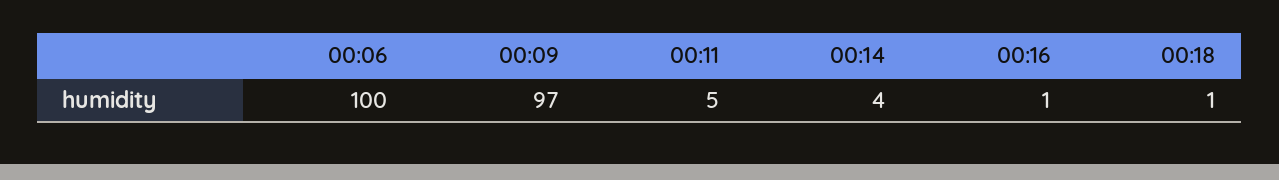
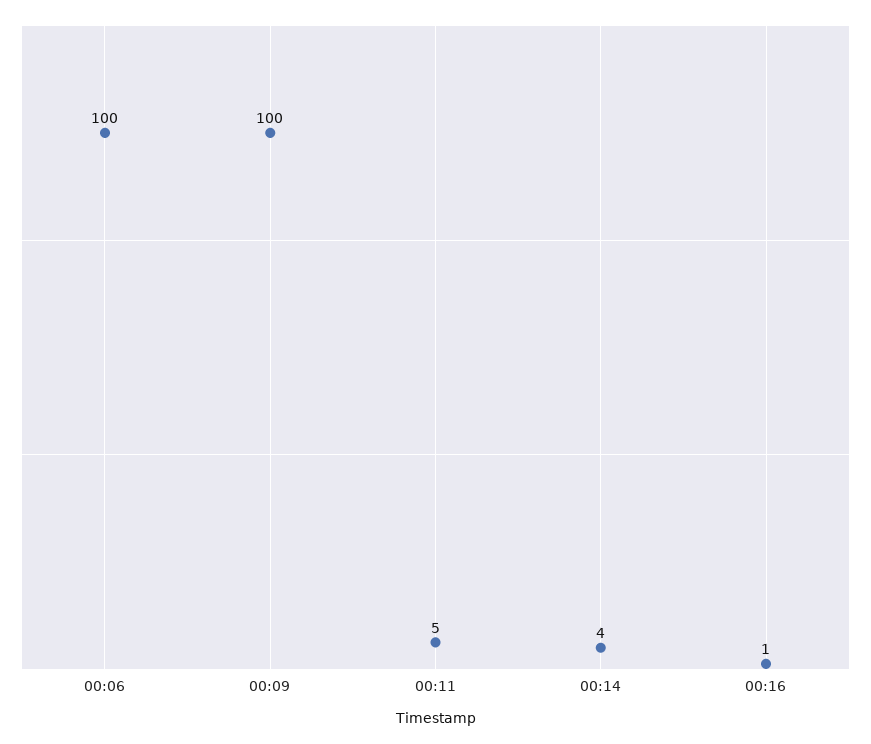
  {
    "00:06": 100,
-   "00:09": 97,
+   "00:09": 100,
    "00:11": 5,
    "00:14": 4,
-   "00:16": 1,
+   "00:16": 1
-   "00:18": 1
  }

